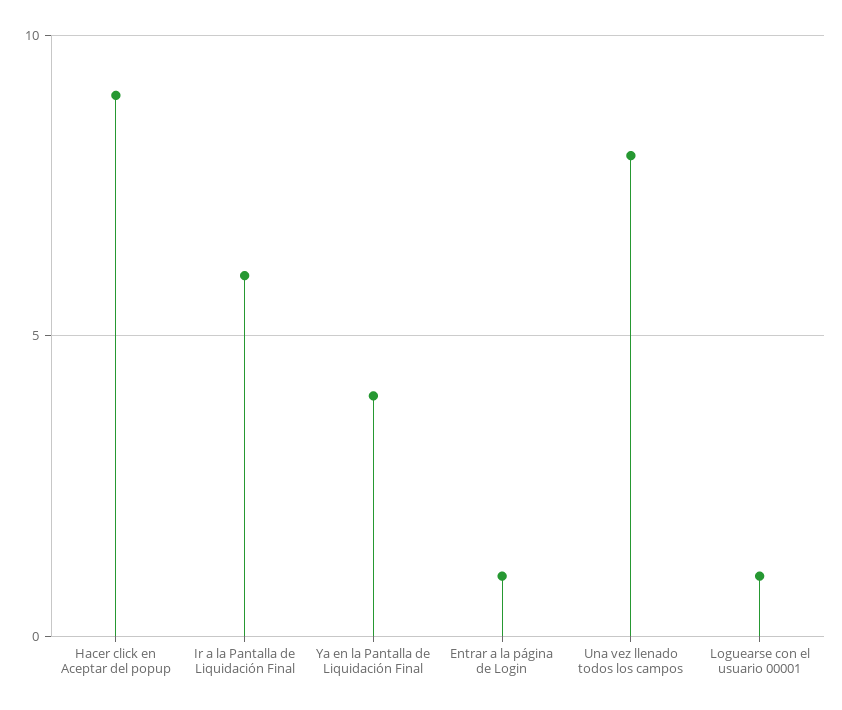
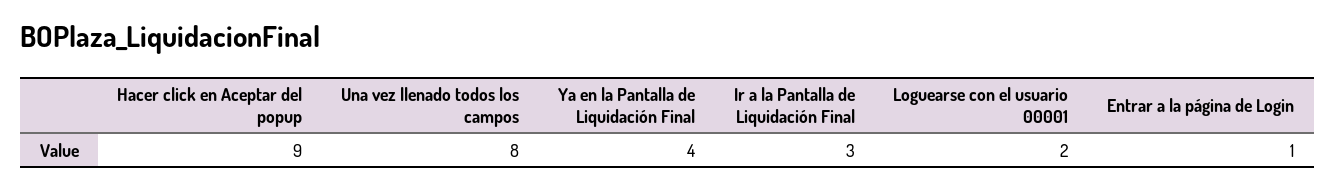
  {
    "Hacer click en Aceptar del popup": 9,
-   "Ir a la Pantalla de Liquidación Final": 6,
+   "Ir a la Pantalla de Liquidación Final": 3,
    "Ya en la Pantalla de Liquidación Final": 4,
    "Entrar a la página de Login": 1,
    "Una vez llenado todos los campos": 8,
-   "Loguearse con el usuario 00001": 1
+   "Loguearse con el usuario 00001": 2
  }

